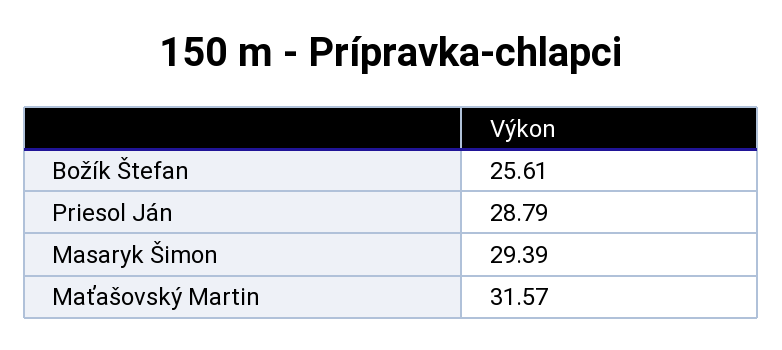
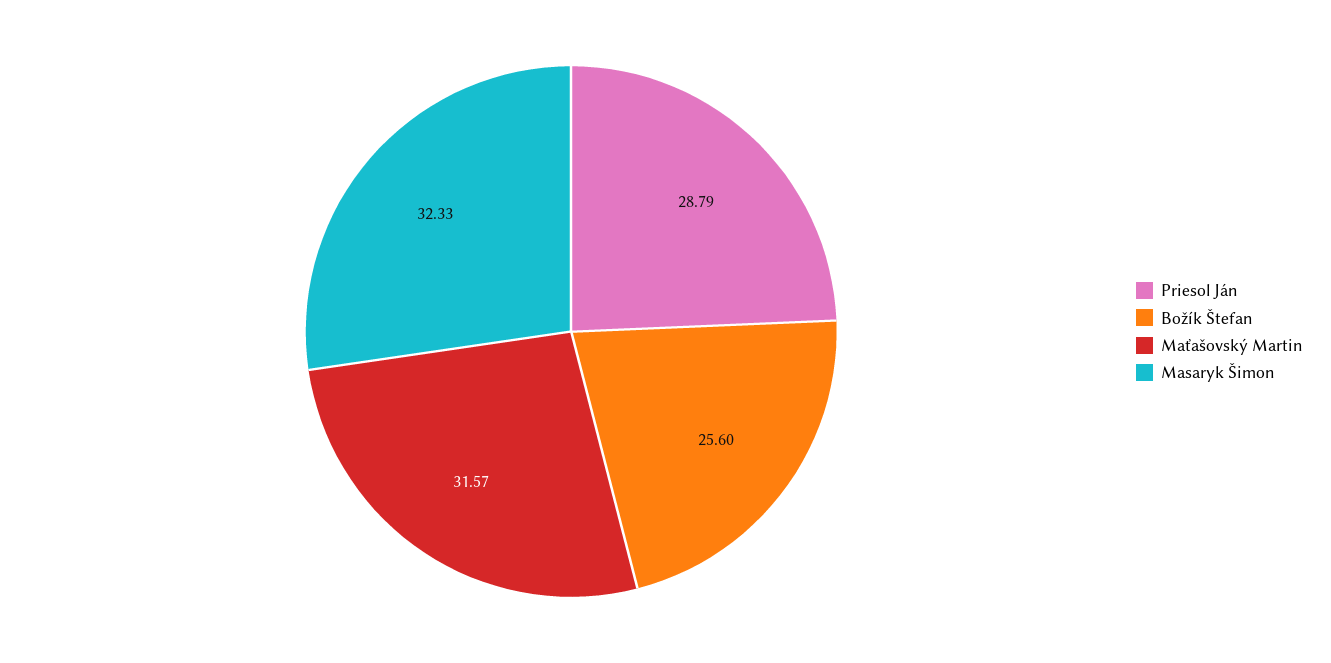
  {
-   "Božík Štefan": 25.61,
+   "Božík Štefan": 25.6,
    "Priesol Ján": 28.79,
-   "Masaryk Šimon": 29.39,
+   "Masaryk Šimon": 32.33,
    "Maťašovský Martin": 31.57
  }

